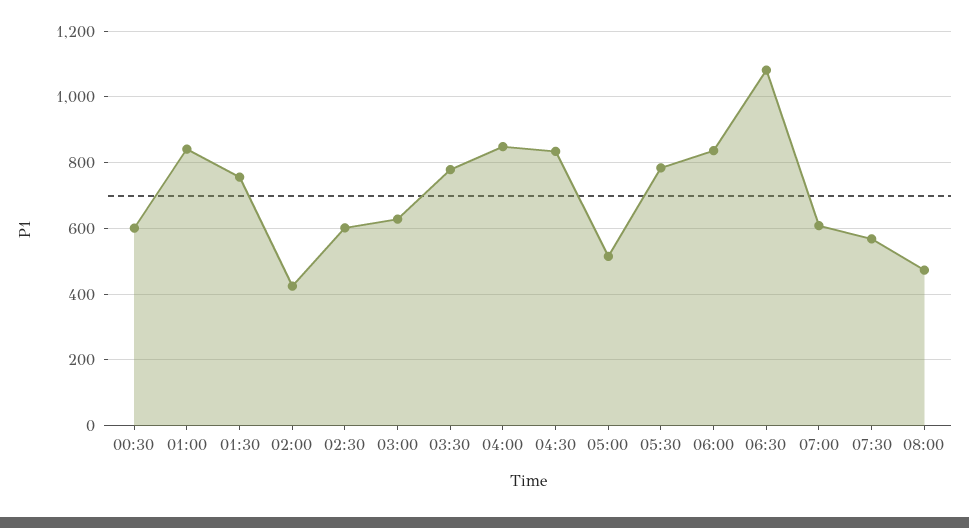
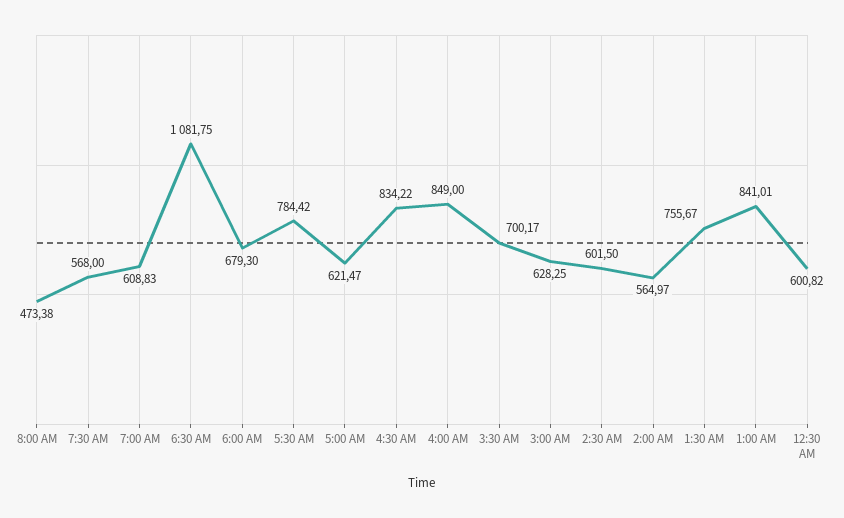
  {
    "00:30": 600.82,
    "01:00": 841.01,
    "01:30": 755.67,
-   "02:00": 420,
+   "02:00": 564.97,
    "02:30": 601.5,
    "03:00": 628.25,
-   "03:30": 780,
+   "03:30": 700.17,
    "04:00": 849,
    "04:30": 834.22,
-   "05:00": 520,
+   "05:00": 621.47,
    "05:30": 784.42,
-   "06:00": 840,
+   "06:00": 679.3,
    "06:30": 1081.75,
    "07:00": 608.83,
    "07:30": 568,
    "08:00": 473.38
  }

